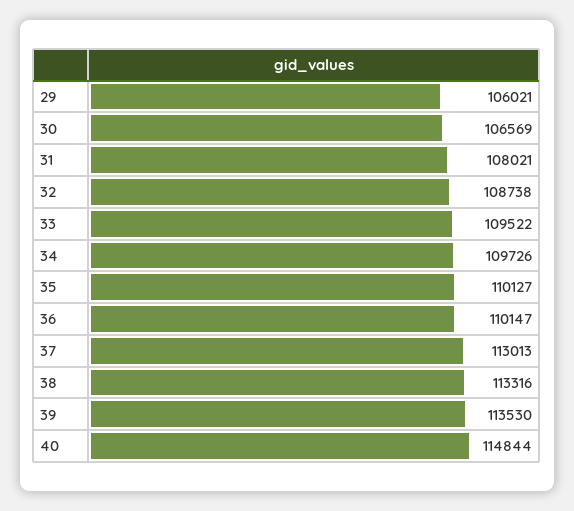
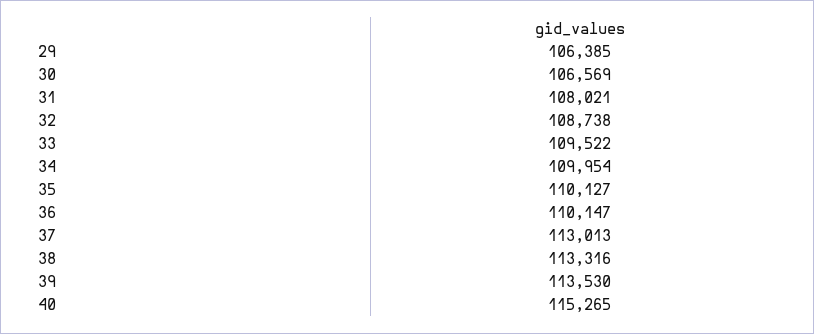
  {
-   "29": 106021,
+   "29": 106385,
    "30": 106569,
    "31": 108021,
    "32": 108738,
    "33": 109522,
-   "34": 109726,
+   "34": 109954,
    "35": 110127,
    "36": 110147,
    "37": 113013,
    "38": 113316,
    "39": 113530,
-   "40": 114844
+   "40": 115265
  }

